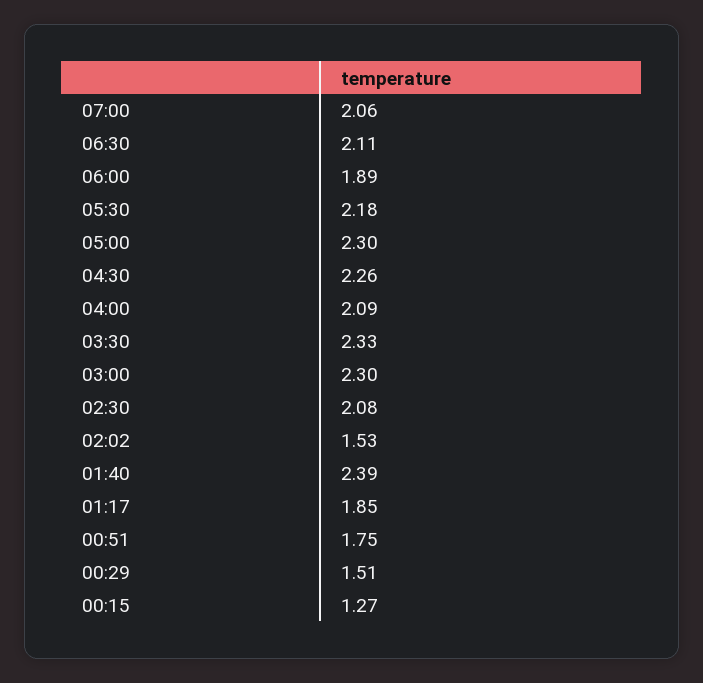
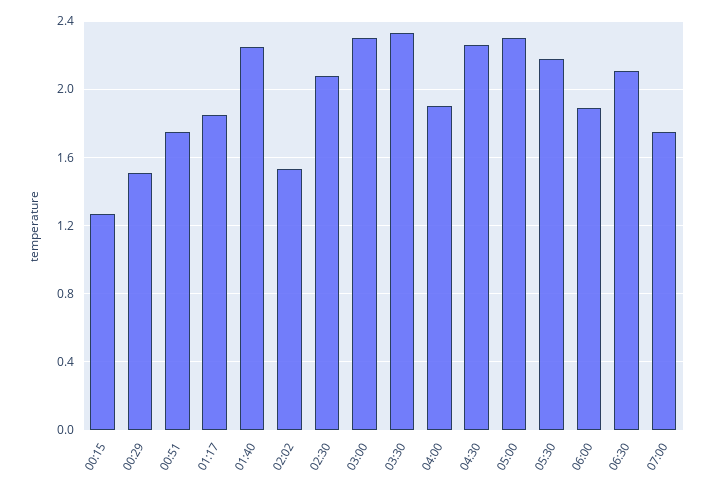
  {
-   "07:00": 2.06,
+   "07:00": 1.75,
    "06:30": 2.11,
    "06:00": 1.89,
    "05:30": 2.18,
    "05:00": 2.3,
    "04:30": 2.26,
-   "04:00": 2.09,
+   "04:00": 1.9,
    "03:30": 2.33,
    "03:00": 2.3,
    "02:30": 2.08,
    "02:02": 1.53,
-   "01:40": 2.39,
+   "01:40": 2.25,
    "01:17": 1.85,
    "00:51": 1.75,
    "00:29": 1.51,
    "00:15": 1.27
  }

